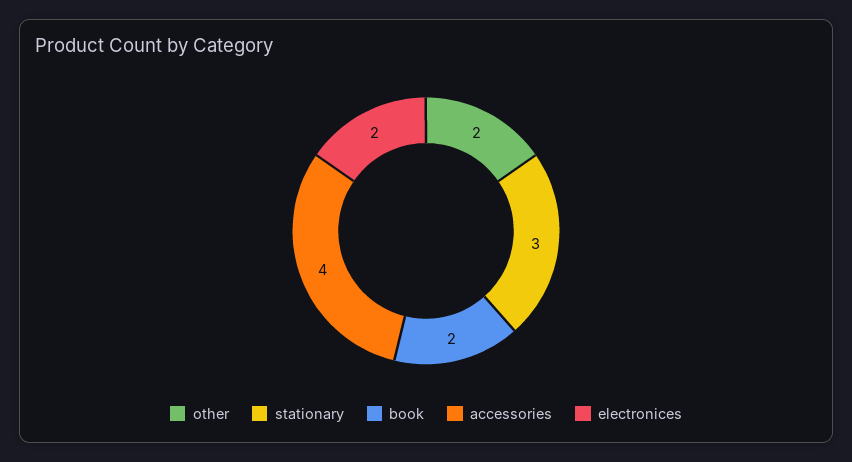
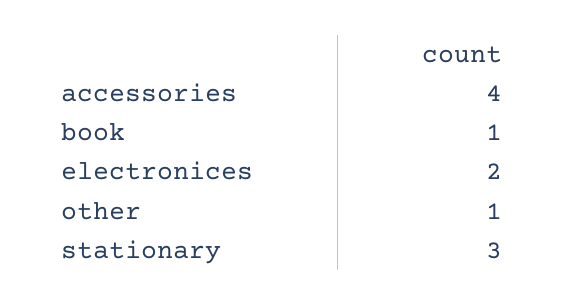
  {
-   "other": 2,
+   "other": 1,
    "stationary": 3,
-   "book": 2,
+   "book": 1,
    "accessories": 4,
    "electronices": 2
  }

